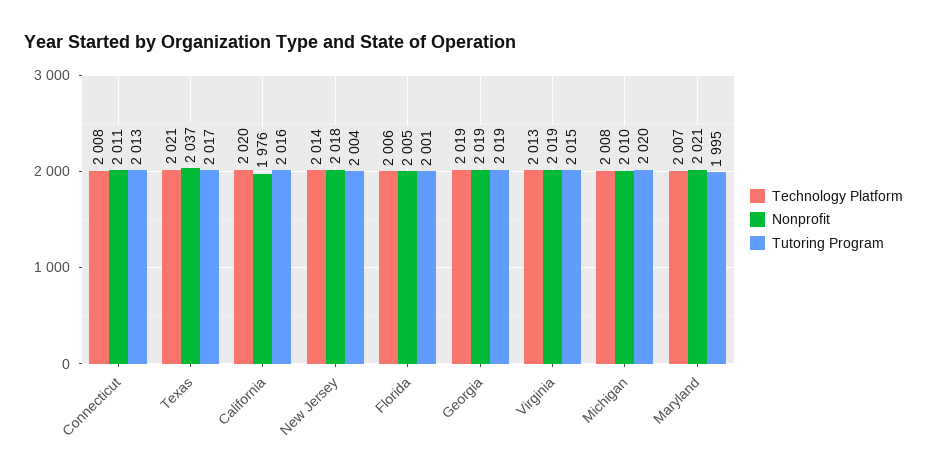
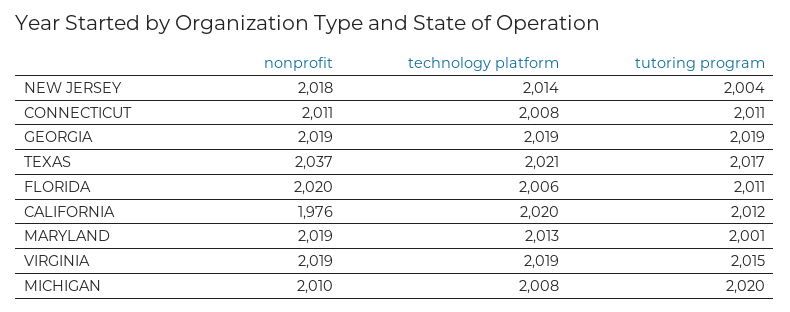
  {
    "Technology Platform": {
      "Connecticut": 2008,
      "Texas": 2021,
      "California": 2020,
      "New Jersey": 2014,
      "Florida": 2006,
      "Georgia": 2019,
-     "Virginia": 2013,
+     "Virginia": 2019,
      "Michigan": 2008,
-     "Maryland": 2007
+     "Maryland": 2013
    },
    "Nonprofit": {
      "Connecticut": 2011,
      "Texas": 2037,
      "California": 1976,
      "New Jersey": 2018,
-     "Florida": 2005,
+     "Florida": 2020,
      "Georgia": 2019,
      "Virginia": 2019,
      "Michigan": 2010,
-     "Maryland": 2021
+     "Maryland": 2019
    },
    "Tutoring Program": {
-     "Connecticut": 2013,
+     "Connecticut": 2011,
      "Texas": 2017,
-     "California": 2016,
+     "California": 2012,
      "New Jersey": 2004,
-     "Florida": 2001,
+     "Florida": 2011,
      "Georgia": 2019,
      "Virginia": 2015,
      "Michigan": 2020,
-     "Maryland": 1995
+     "Maryland": 2001
    }
  }

